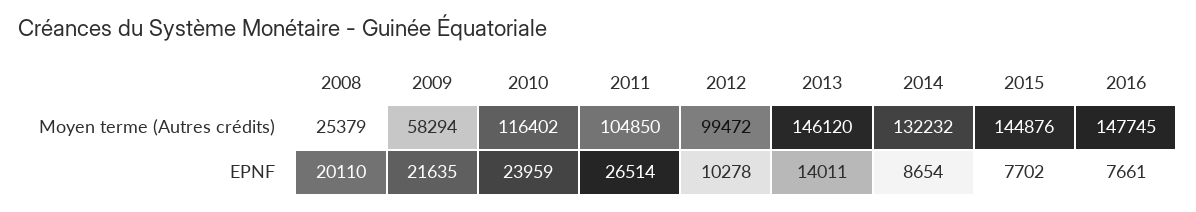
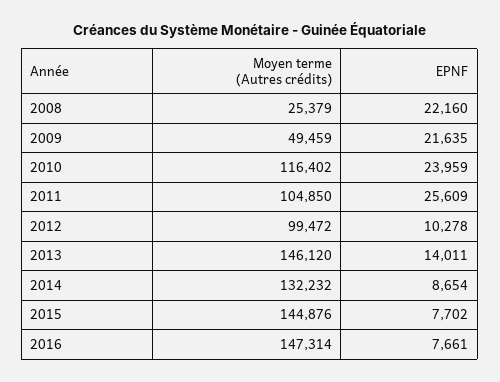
  {
    "2008": {
      "Moyen terme (Autres crédits)": 25379,
-     "EPNF": 20110
+     "EPNF": 22160
    },
    "2009": {
-     "Moyen terme (Autres crédits)": 58294,
+     "Moyen terme (Autres crédits)": 49459,
      "EPNF": 21635
    },
    "2010": {
      "Moyen terme (Autres crédits)": 116402,
      "EPNF": 23959
    },
    "2011": {
      "Moyen terme (Autres crédits)": 104850,
-     "EPNF": 26514
+     "EPNF": 25609
    },
    "2012": {
      "Moyen terme (Autres crédits)": 99472,
      "EPNF": 10278
    },
    "2013": {
      "Moyen terme (Autres crédits)": 146120,
      "EPNF": 14011
    },
    "2014": {
      "Moyen terme (Autres crédits)": 132232,
      "EPNF": 8654
    },
    "2015": {
      "Moyen terme (Autres crédits)": 144876,
      "EPNF": 7702
    },
    "2016": {
-     "Moyen terme (Autres crédits)": 147745,
+     "Moyen terme (Autres crédits)": 147314,
      "EPNF": 7661
    }
  }

